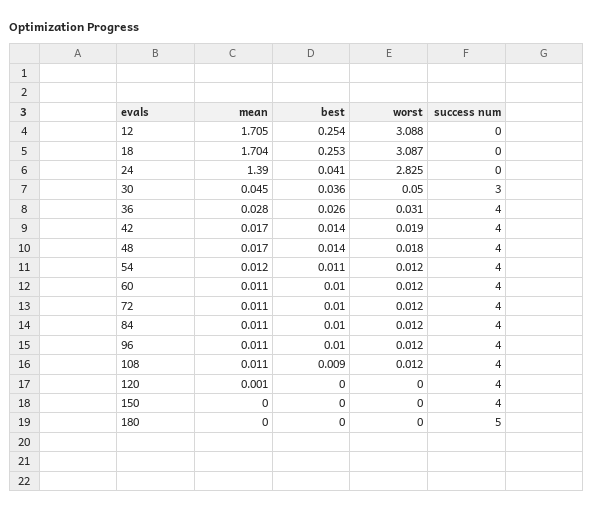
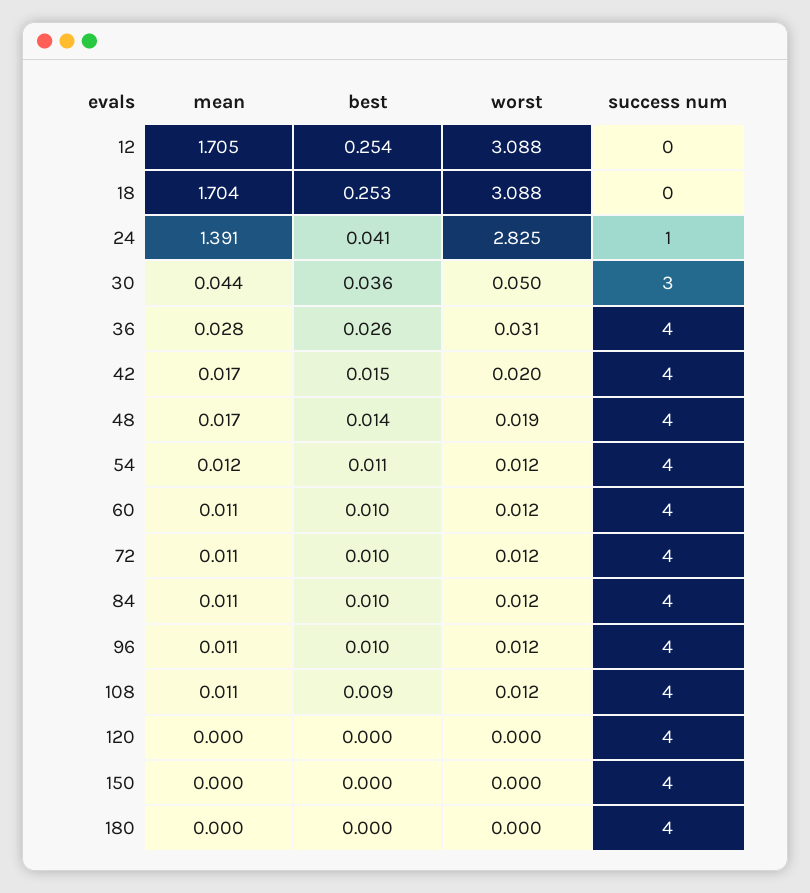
  {
    "mean": {
      "12": 1.705,
      "18": 1.704,
-     "24": 1.39,
+     "24": 1.391,
-     "30": 0.045,
+     "30": 0.044,
      "36": 0.028,
      "42": 0.017,
      "48": 0.017,
      "54": 0.012,
      "60": 0.011,
      "72": 0.011,
      "84": 0.011,
      "96": 0.011,
      "108": 0.011,
-     "120": 0.001,
+     "120": 0,
      "150": 0,
      "180": 0
    },
    "best": {
      "12": 0.254,
      "18": 0.253,
      "24": 0.041,
      "30": 0.036,
      "36": 0.026,
-     "42": 0.014,
+     "42": 0.015,
      "48": 0.014,
      "54": 0.011,
      "60": 0.01,
      "72": 0.01,
      "84": 0.01,
      "96": 0.01,
      "108": 0.009,
      "120": 0,
      "150": 0,
      "180": 0
    },
    "worst": {
      "12": 3.088,
-     "18": 3.087,
+     "18": 3.088,
      "24": 2.825,
      "30": 0.05,
      "36": 0.031,
-     "42": 0.019,
+     "42": 0.02,
-     "48": 0.018,
+     "48": 0.019,
      "54": 0.012,
      "60": 0.012,
      "72": 0.012,
      "84": 0.012,
      "96": 0.012,
      "108": 0.012,
      "120": 0,
      "150": 0,
      "180": 0
    },
    "success num": {
      "12": 0,
      "18": 0,
-     "24": 0,
+     "24": 1,
      "30": 3,
      "36": 4,
      "42": 4,
      "48": 4,
      "54": 4,
      "60": 4,
      "72": 4,
      "84": 4,
      "96": 4,
      "108": 4,
      "120": 4,
      "150": 4,
-     "180": 5
+     "180": 4
    }
  }

